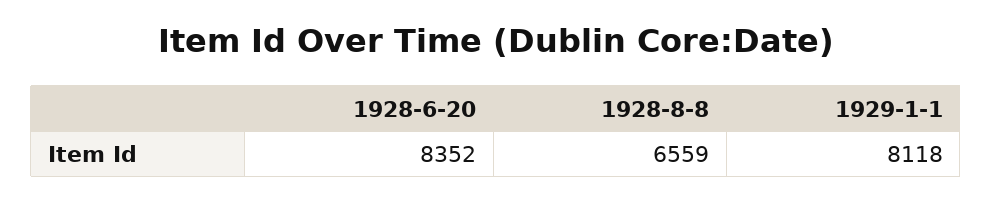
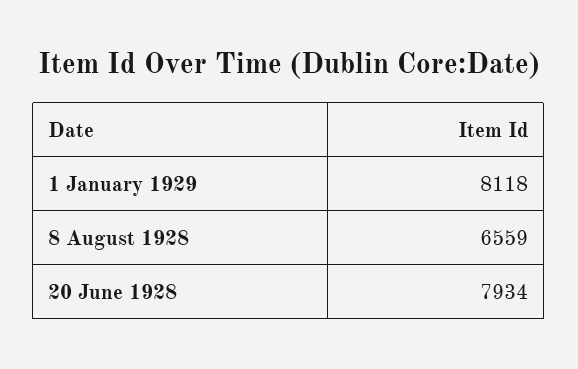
  {
-   "1928-6-20": 8352,
+   "1928-6-20": 7934,
    "1928-8-8": 6559,
    "1929-1-1": 8118
  }

